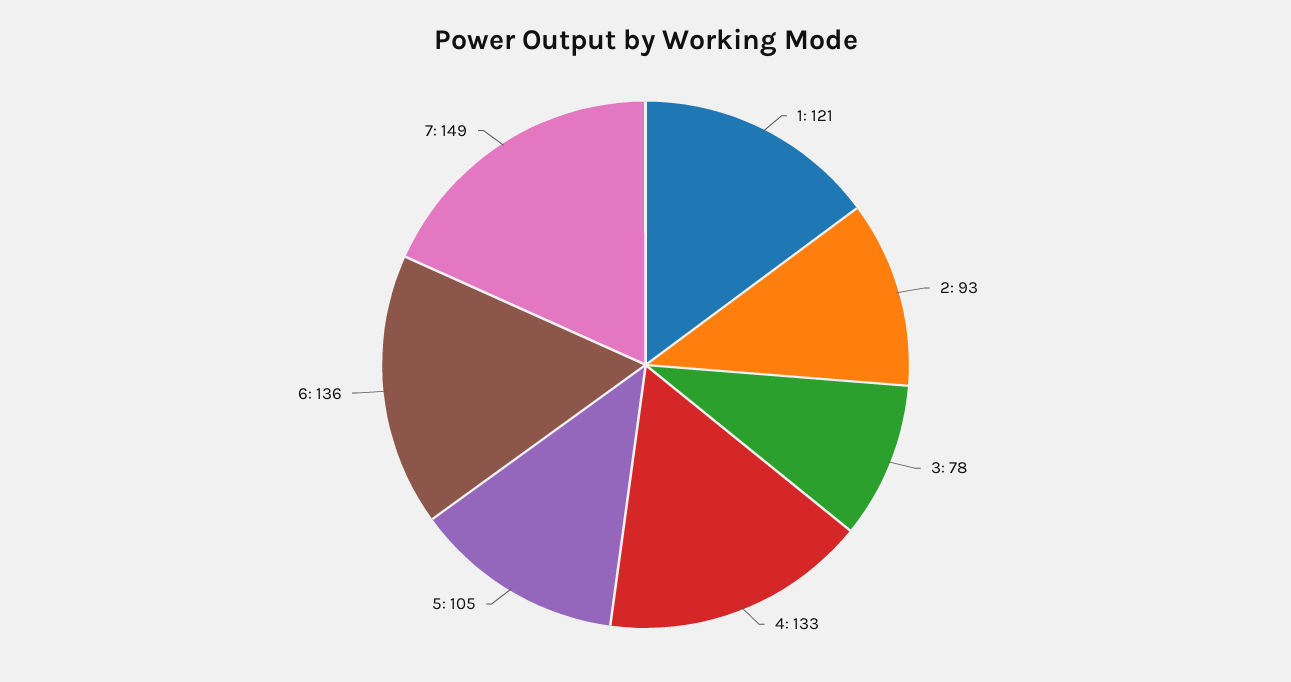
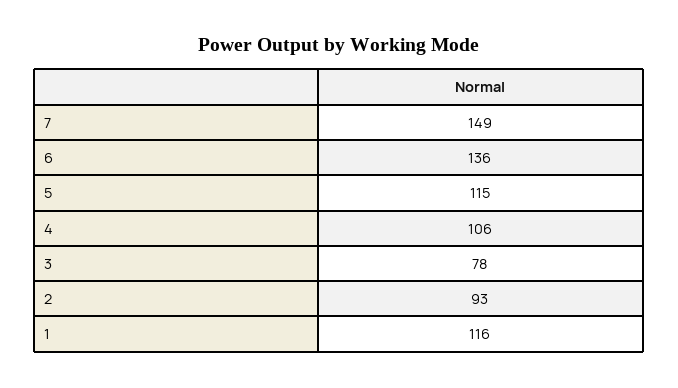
  {
-   "1": 121,
+   "1": 116,
    "2": 93,
    "3": 78,
-   "4": 133,
+   "4": 106,
-   "5": 105,
+   "5": 115,
    "6": 136,
    "7": 149
  }

